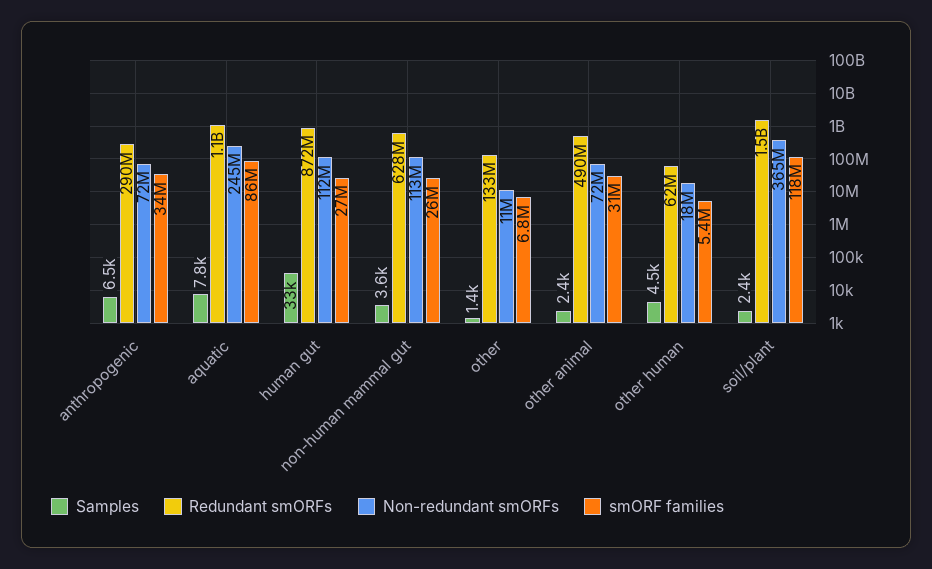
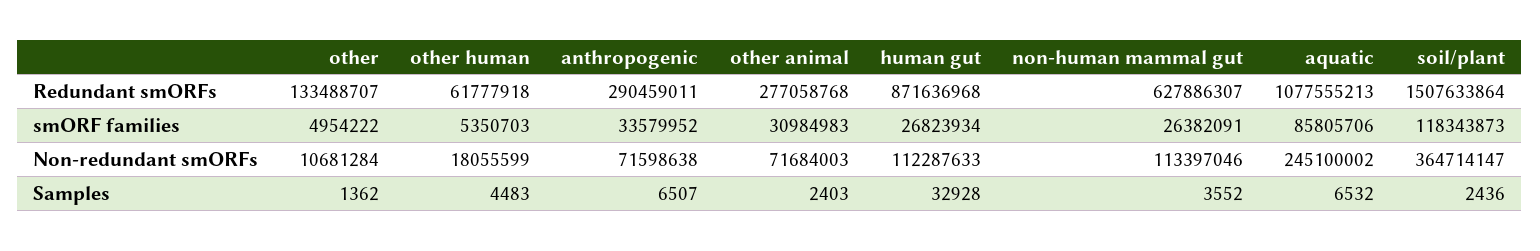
  {
    "Samples": {
      "anthropogenic": 6507,
-     "aquatic": 7800,
+     "aquatic": 6532,
      "human gut": 32928,
      "non-human mammal gut": 3552,
      "other": 1362,
      "other animal": 2403,
      "other human": 4483,
      "soil/plant": 2436
    },
    "Redundant smORFs": {
      "anthropogenic": 290459011,
      "aquatic": 1077555213,
      "human gut": 871636968,
      "non-human mammal gut": 627886307,
      "other": 133488707,
-     "other animal": 490000000,
+     "other animal": 277058768,
      "other human": 61777918,
      "soil/plant": 1507633864
    },
    "Non-redundant smORFs": {
      "anthropogenic": 71598638,
      "aquatic": 245100002,
      "human gut": 112287633,
      "non-human mammal gut": 113397046,
      "other": 10681284,
      "other animal": 71684003,
      "other human": 18055599,
      "soil/plant": 364714147
    },
    "smORF families": {
      "anthropogenic": 33579952,
      "aquatic": 85805706,
      "human gut": 26823934,
      "non-human mammal gut": 26382091,
-     "other": 6800000,
+     "other": 4954222,
      "other animal": 30984983,
      "other human": 5350703,
      "soil/plant": 118343873
    }
  }

